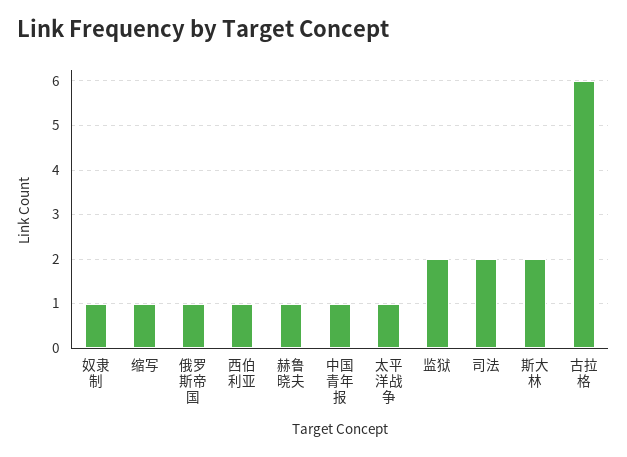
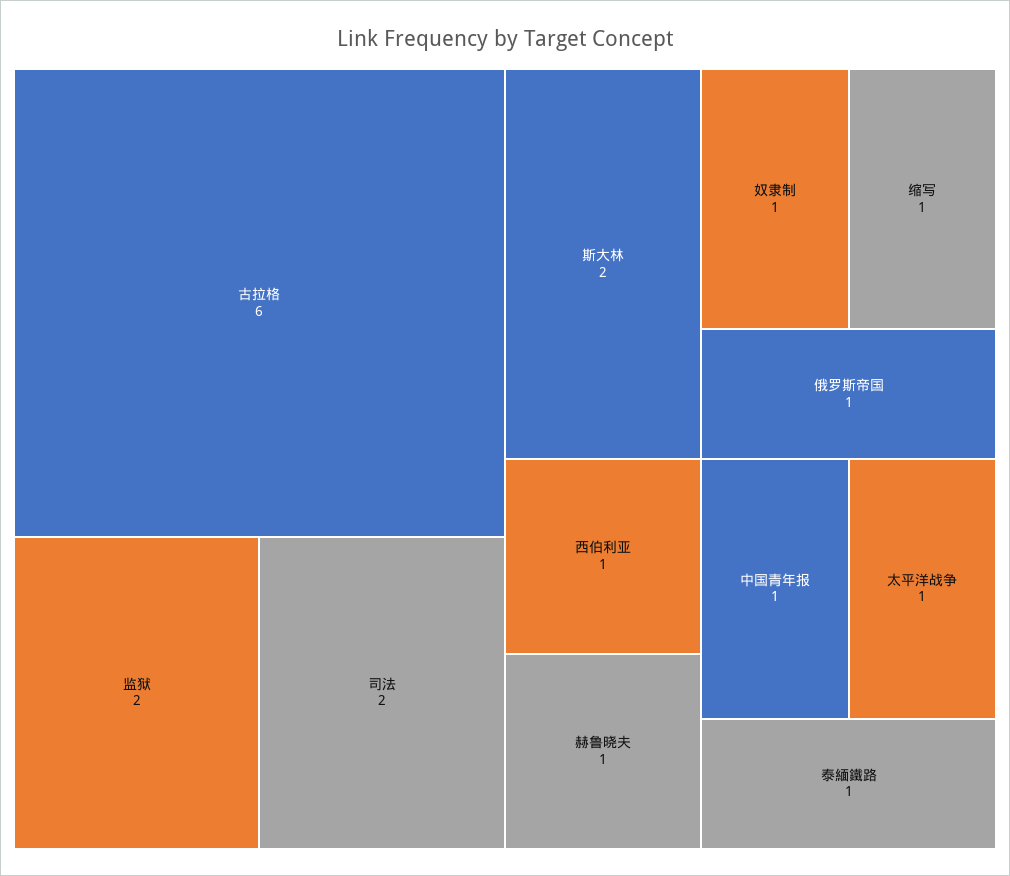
  {
    "奴隶制": 1,
    "缩写": 1,
    "俄罗斯帝国": 1,
    "西伯利亚": 1,
    "赫鲁晓夫": 1,
    "中国青年报": 1,
    "太平洋战争": 1,
    "监狱": 2,
    "司法": 2,
    "斯大林": 2,
-   "古拉格": 6
+   "古拉格": 6,
+   "泰緬鐵路": 1
  }

